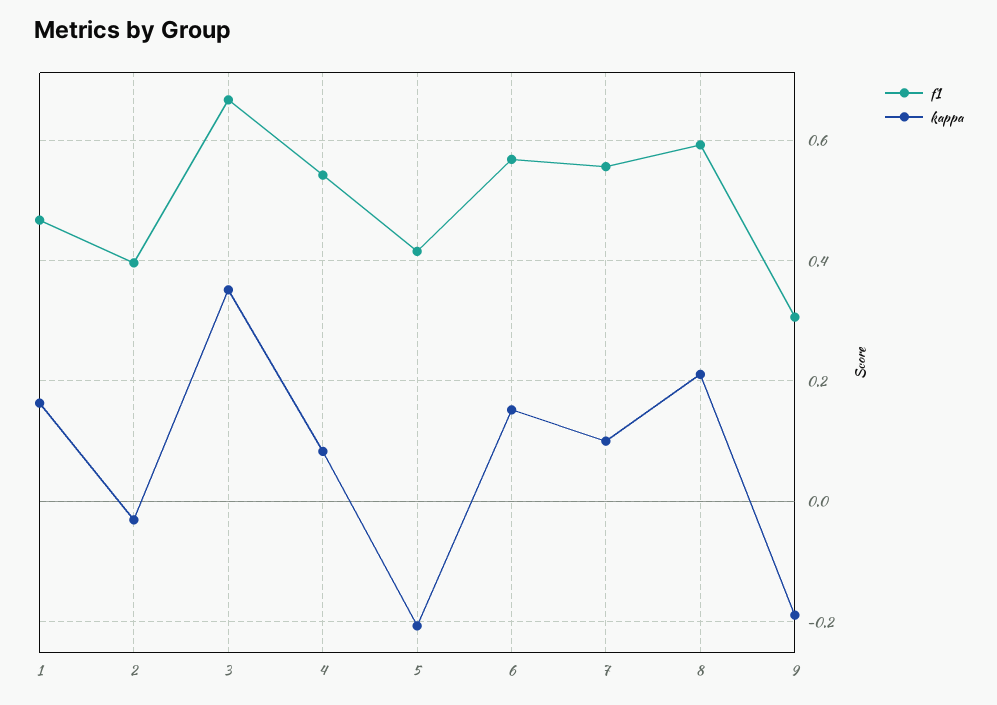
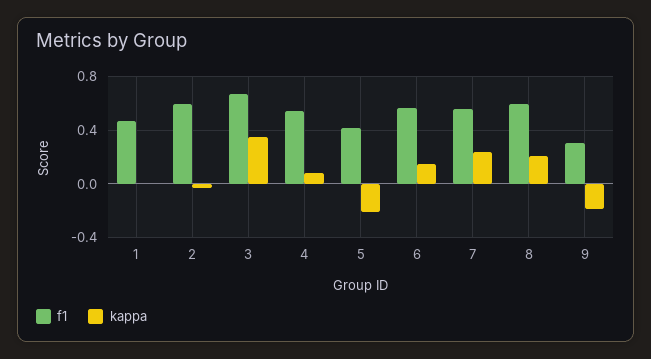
  {
    "f1": {
      "1": 0.46,
-     "2": 0.4,
+     "2": 0.6,
      "3": 0.66,
      "4": 0.54,
      "5": 0.42,
      "6": 0.56,
      "7": 0.56,
      "8": 0.6,
      "9": 0.3
    },
    "kappa": {
-     "1": 0.16,
+     "1": 0,
      "2": -0.04,
      "3": 0.36,
      "4": 0.08,
      "5": -0.2,
      "6": 0.16,
-     "7": 0.1,
+     "7": 0.25,
      "8": 0.22,
      "9": -0.18
    }
  }

